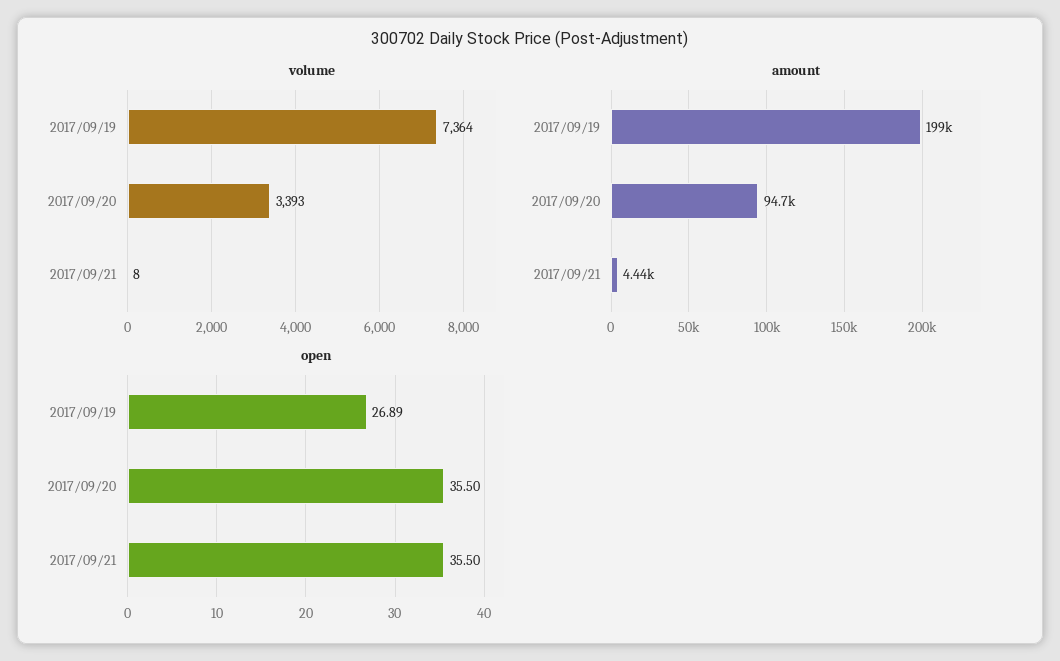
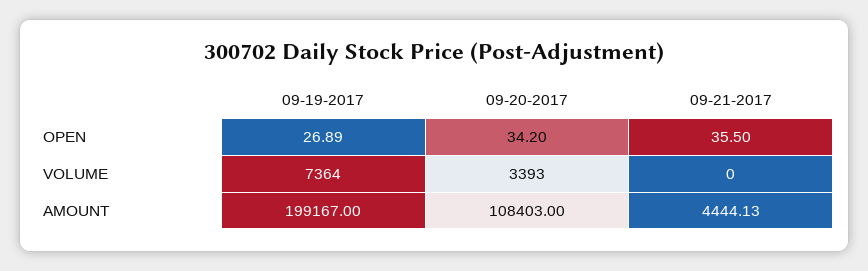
  {
    "volume": {
      "2017/09/19": 7364,
      "2017/09/20": 3393,
-     "2017/09/21": 8
+     "2017/09/21": 0
    },
    "amount": {
      "2017/09/19": 199167,
-     "2017/09/20": 94700,
+     "2017/09/20": 108403,
      "2017/09/21": 4444.13
    },
    "open": {
      "2017/09/19": 26.89,
-     "2017/09/20": 35.5,
+     "2017/09/20": 34.2,
      "2017/09/21": 35.5
    }
  }

